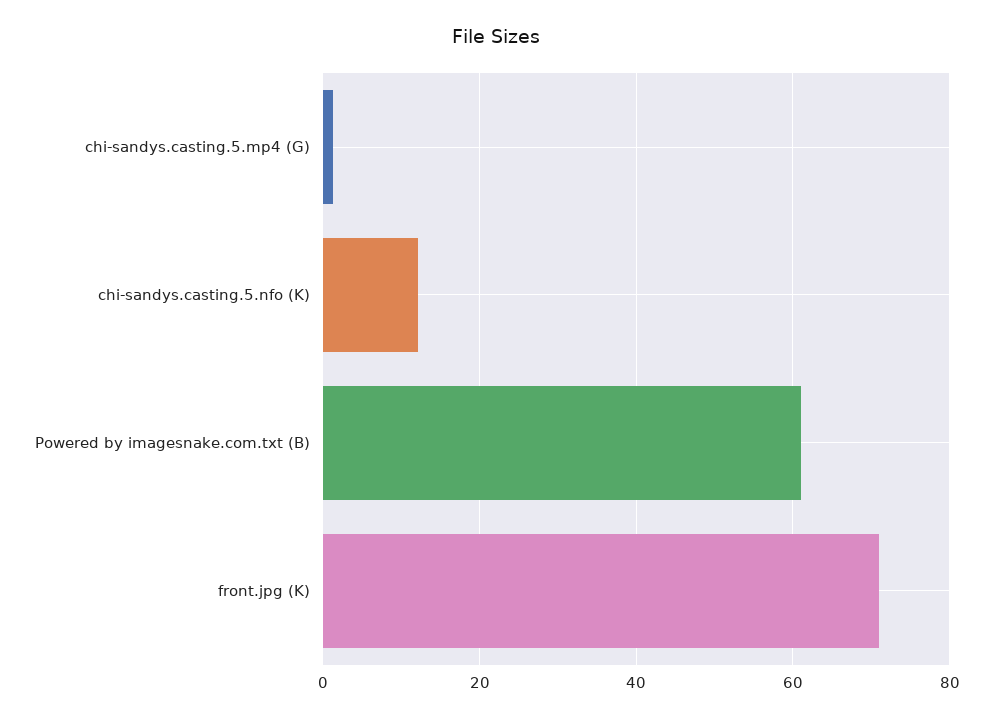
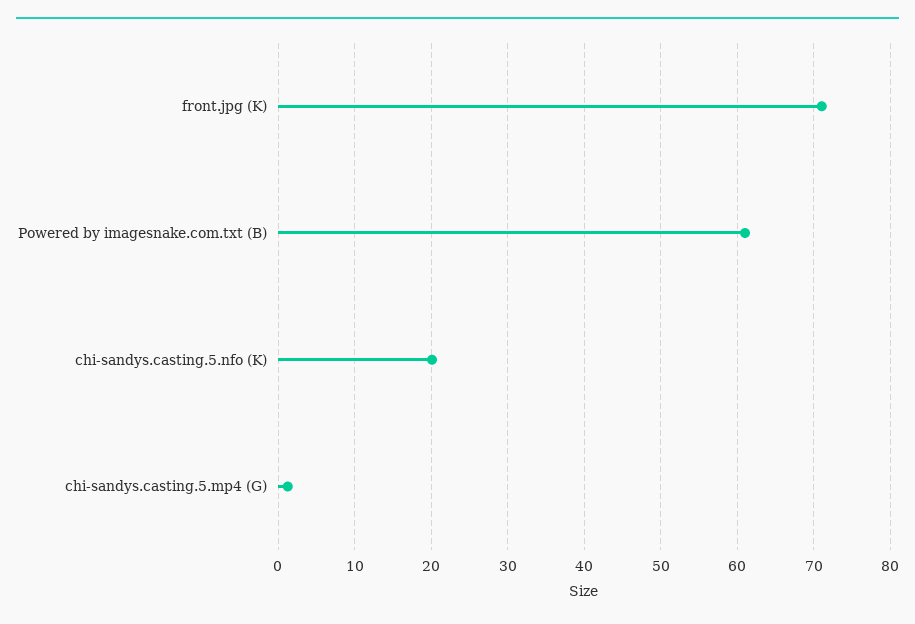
  {
    "chi-sandys.casting.5.mp4 (G)": 1,
-   "chi-sandys.casting.5.nfo (K)": 12,
+   "chi-sandys.casting.5.nfo (K)": 20,
    "Powered by imagesnake.com.txt (B)": 61,
    "front.jpg (K)": 71
  }

